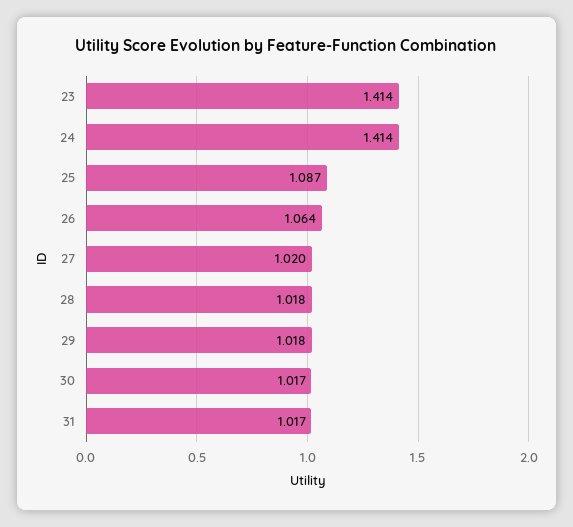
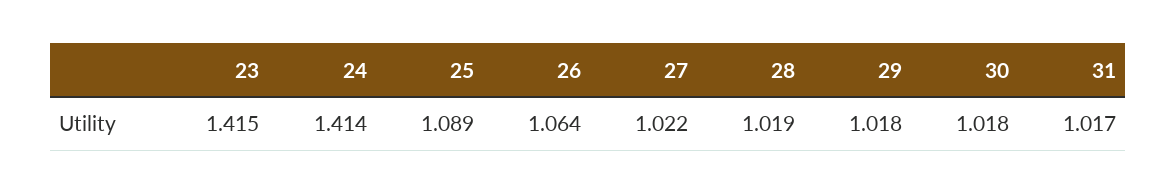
  {
-   "23": 1.414,
+   "23": 1.415,
    "24": 1.414,
-   "25": 1.087,
+   "25": 1.089,
    "26": 1.064,
-   "27": 1.02,
+   "27": 1.022,
-   "28": 1.018,
+   "28": 1.019,
    "29": 1.018,
-   "30": 1.017,
+   "30": 1.018,
    "31": 1.017
  }

